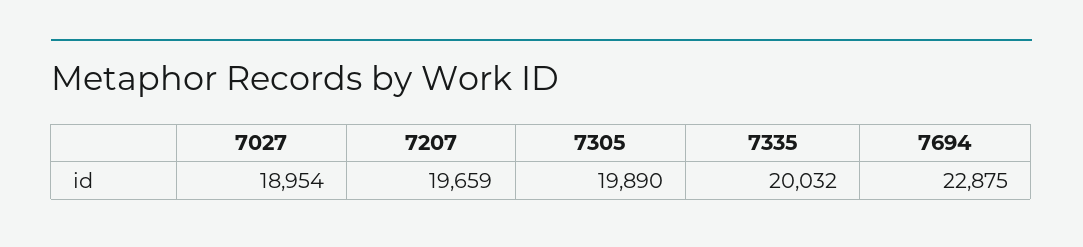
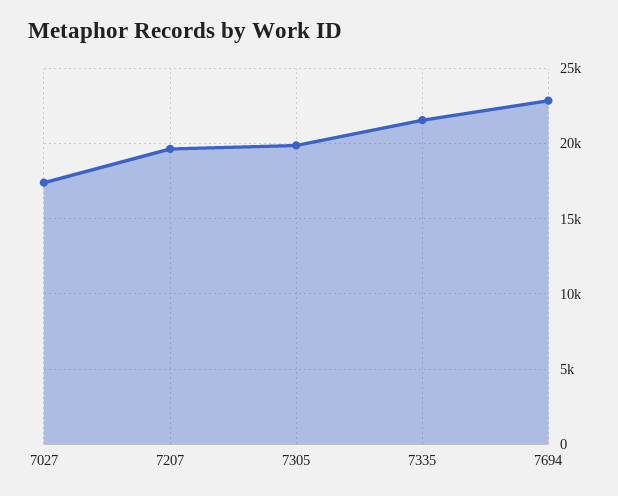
  {
-   "7027": 18954,
+   "7027": 17500,
    "7207": 19659,
    "7305": 19890,
-   "7335": 20032,
+   "7335": 21500,
    "7694": 22875
  }

